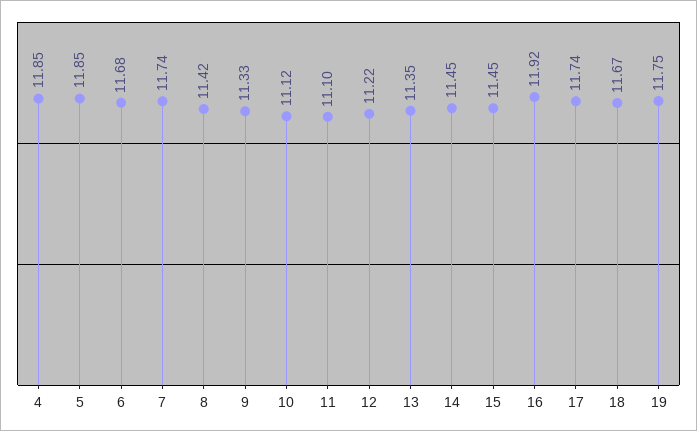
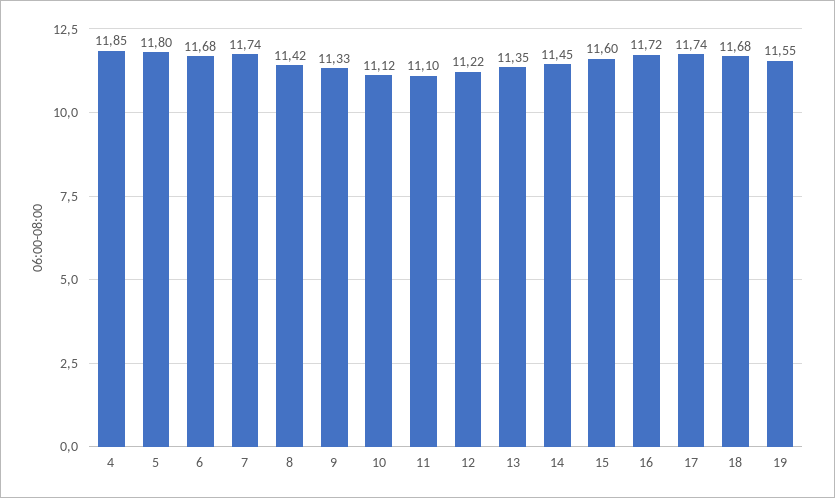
  {
    "4": 11.85,
-   "5": 11.85,
+   "5": 11.8,
    "6": 11.68,
    "7": 11.74,
    "8": 11.42,
    "9": 11.33,
    "10": 11.12,
    "11": 11.1,
    "12": 11.22,
    "13": 11.35,
    "14": 11.45,
-   "15": 11.45,
+   "15": 11.6,
-   "16": 11.92,
+   "16": 11.72,
    "17": 11.74,
-   "18": 11.67,
+   "18": 11.68,
-   "19": 11.75
+   "19": 11.55
  }

